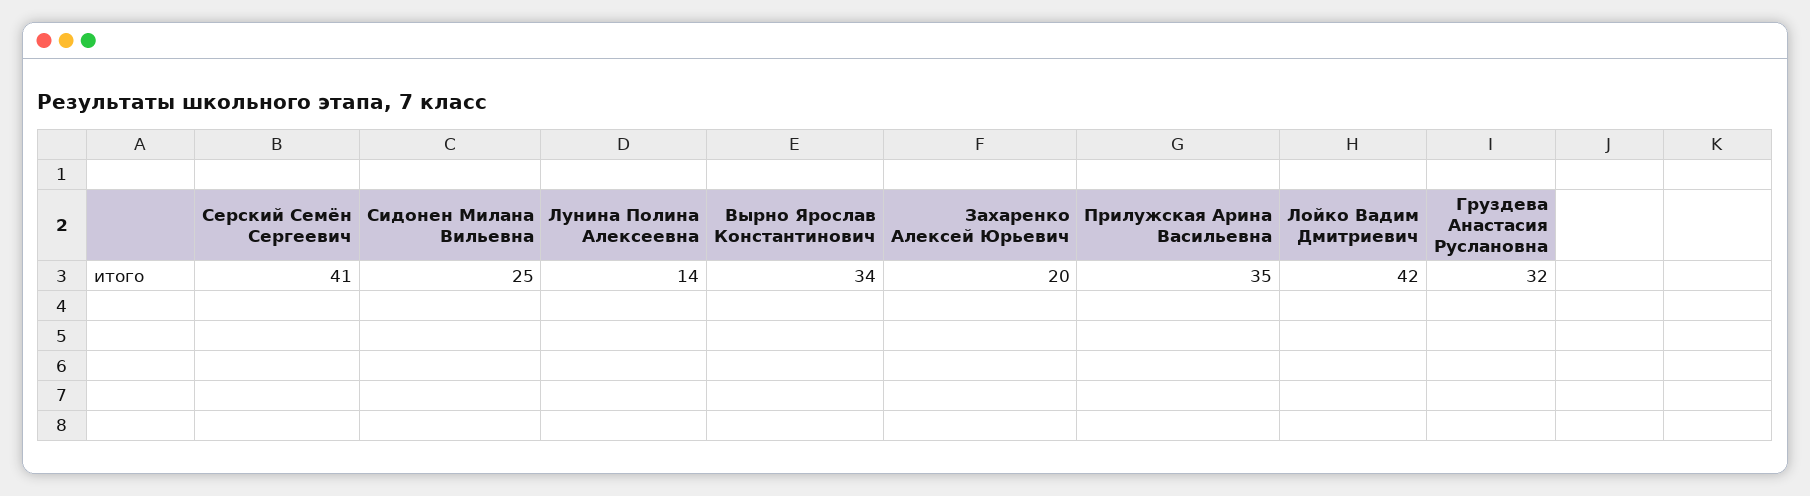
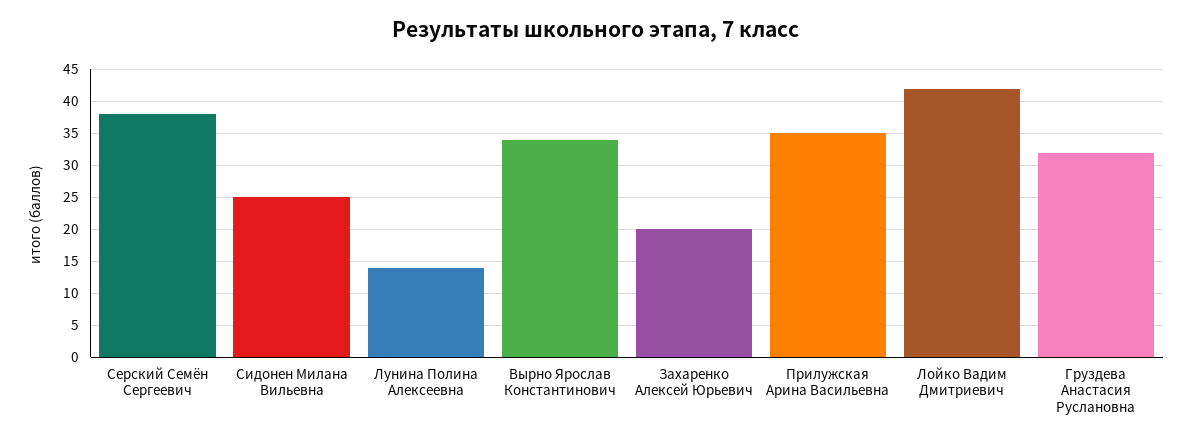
  {
-   "Серский Семён Сергеевич": 41,
+   "Серский Семён Сергеевич": 38,
    "Сидонен Милана Вильевна": 25,
    "Лунина Полина Алексеевна": 14,
    "Вырно Ярослав Константинович": 34,
    "Захаренко Алексей Юрьевич": 20,
    "Прилужская Арина Васильевна": 35,
    "Лойко Вадим Дмитриевич": 42,
    "Груздева Анастасия Руслановна": 32
  }

